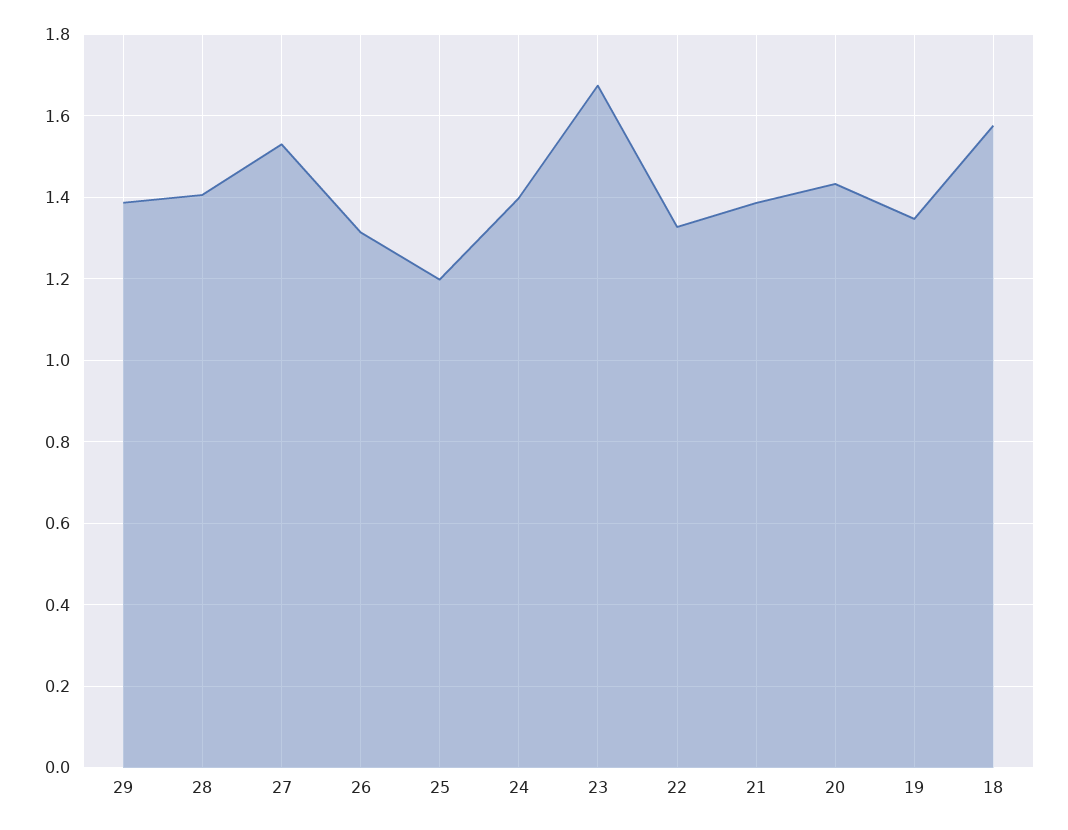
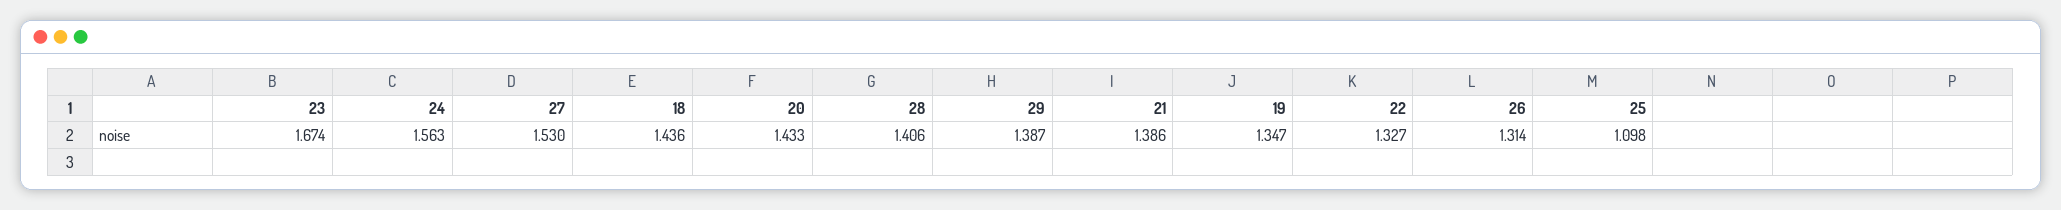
  {
    "29": 1.387,
    "28": 1.406,
    "27": 1.53,
    "26": 1.314,
-   "25": 1.2,
+   "25": 1.098,
-   "24": 1.4,
+   "24": 1.563,
    "23": 1.674,
    "22": 1.327,
    "21": 1.386,
    "20": 1.433,
    "19": 1.347,
-   "18": 1.58
+   "18": 1.436
  }

